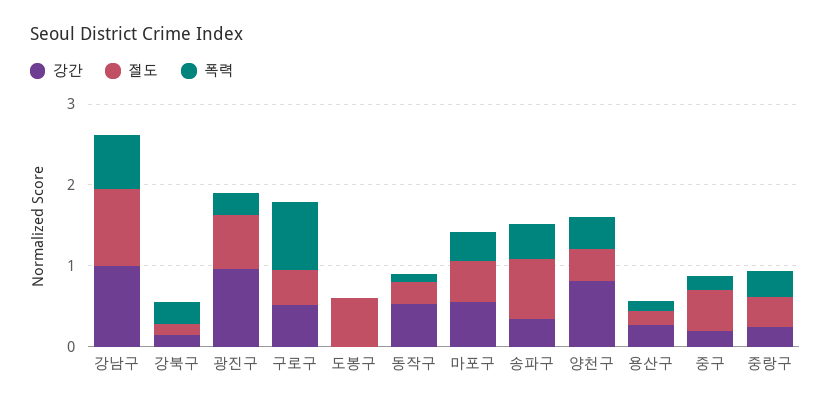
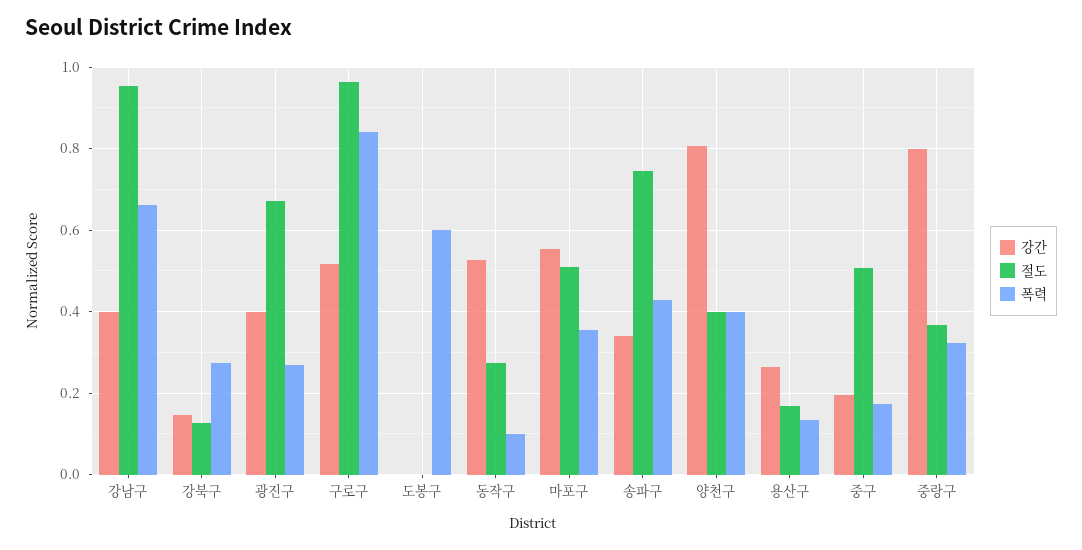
  {
    "강간": {
-     "강남구": 1,
+     "강남구": 0.4,
      "강북구": 0.14,
-     "광진구": 1,
+     "광진구": 0.4,
      "구로구": 0.52,
      "도봉구": 0,
      "동작구": 0.52,
      "마포구": 0.56,
      "송파구": 0.34,
      "양천구": 0.8,
      "용산구": 0.26,
      "중구": 0.2,
-     "중랑구": 0.2
+     "중랑구": 0.8
    },
    "절도": {
      "강남구": 0.96,
      "강북구": 0.12,
      "광진구": 0.68,
-     "구로구": 0.4,
+     "구로구": 0.96,
-     "도봉구": 0.6,
+     "도봉구": 0,
      "동작구": 0.28,
      "마포구": 0.52,
      "송파구": 0.74,
      "양천구": 0.4,
      "용산구": 0.16,
      "중구": 0.5,
      "중랑구": 0.36
    },
    "폭력": {
      "강남구": 0.66,
      "강북구": 0.28,
      "광진구": 0.26,
      "구로구": 0.84,
-     "도봉구": 0,
+     "도봉구": 0.6,
      "동작구": 0.1,
      "마포구": 0.36,
      "송파구": 0.42,
      "양천구": 0.4,
      "용산구": 0.14,
      "중구": 0.18,
      "중랑구": 0.32
    }
  }

